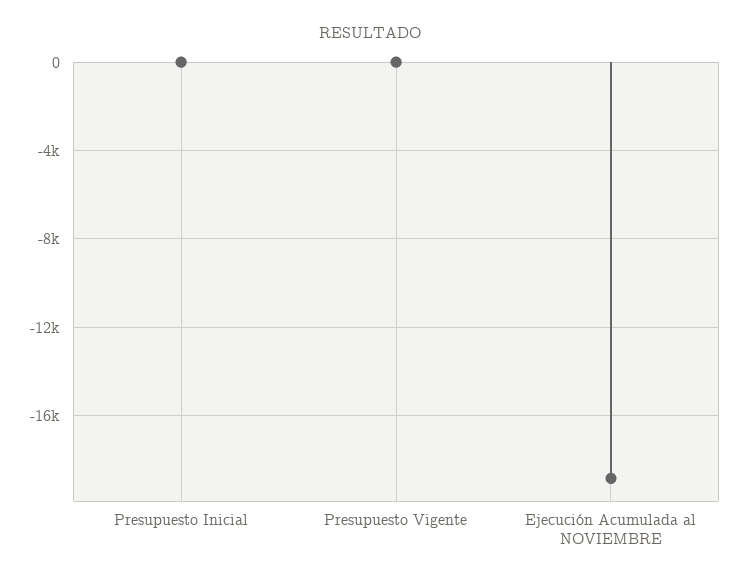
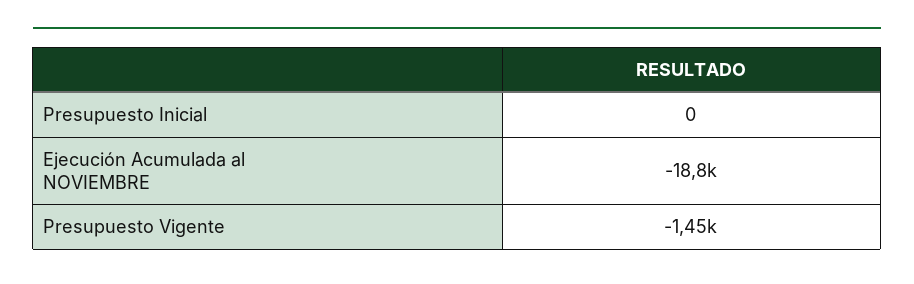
  {
    "Presupuesto Inicial": 0,
-   "Presupuesto Vigente": 0,
+   "Presupuesto Vigente": -1450,
    "Ejecución Acumulada al NOVIEMBRE": -18800
  }

